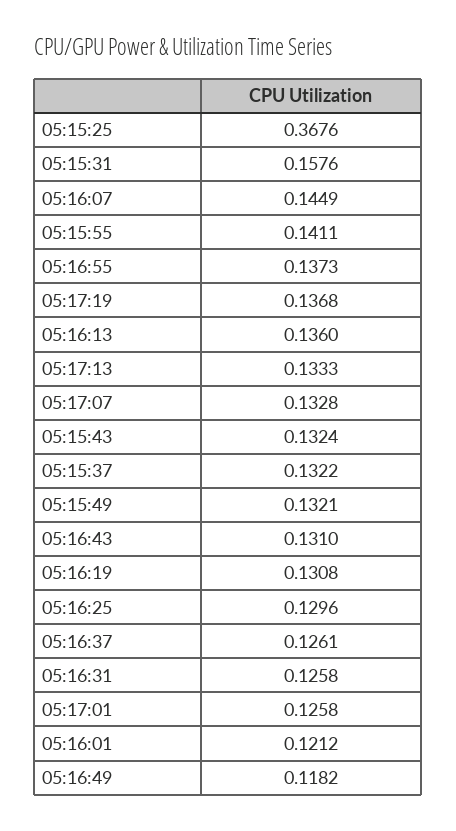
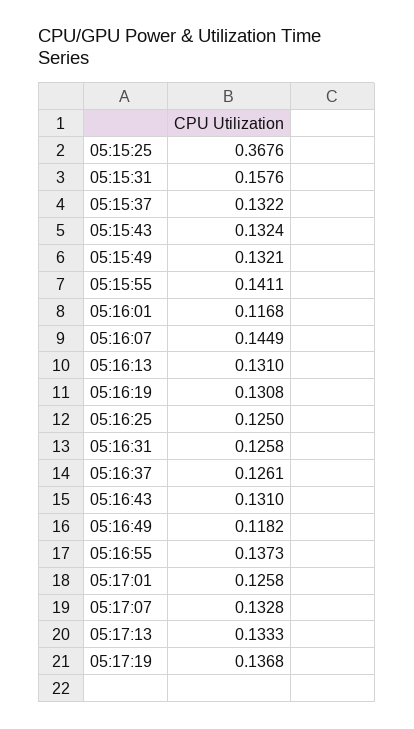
  {
    "05:15:25": 0.3676,
    "05:15:31": 0.1576,
    "05:16:07": 0.1449,
    "05:15:55": 0.1411,
    "05:16:55": 0.1373,
    "05:17:19": 0.1368,
-   "05:16:13": 0.136,
+   "05:16:13": 0.131,
    "05:17:13": 0.1333,
    "05:17:07": 0.1328,
    "05:15:43": 0.1324,
    "05:15:37": 0.1322,
    "05:15:49": 0.1321,
    "05:16:43": 0.131,
    "05:16:19": 0.1308,
-   "05:16:25": 0.1296,
+   "05:16:25": 0.125,
    "05:16:37": 0.1261,
    "05:16:31": 0.1258,
    "05:17:01": 0.1258,
-   "05:16:01": 0.1212,
+   "05:16:01": 0.1168,
    "05:16:49": 0.1182
  }

